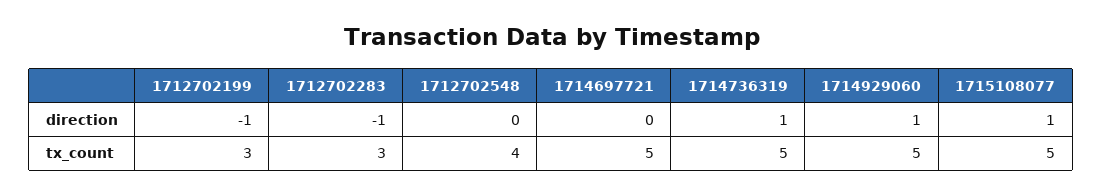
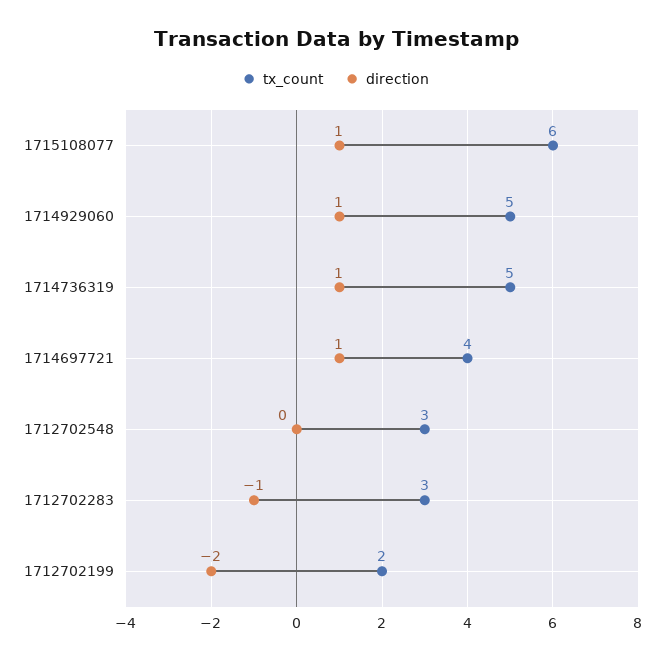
  {
    "direction": {
-     "1712702199": -1,
+     "1712702199": -2,
      "1712702283": -1,
      "1712702548": 0,
-     "1714697721": 0,
+     "1714697721": 1,
      "1714736319": 1,
      "1714929060": 1,
      "1715108077": 1
    },
    "tx_count": {
-     "1712702199": 3,
+     "1712702199": 2,
      "1712702283": 3,
-     "1712702548": 4,
+     "1712702548": 3,
-     "1714697721": 5,
+     "1714697721": 4,
      "1714736319": 5,
      "1714929060": 5,
-     "1715108077": 5
+     "1715108077": 6
    }
  }

